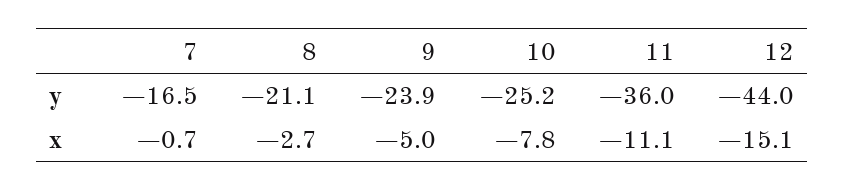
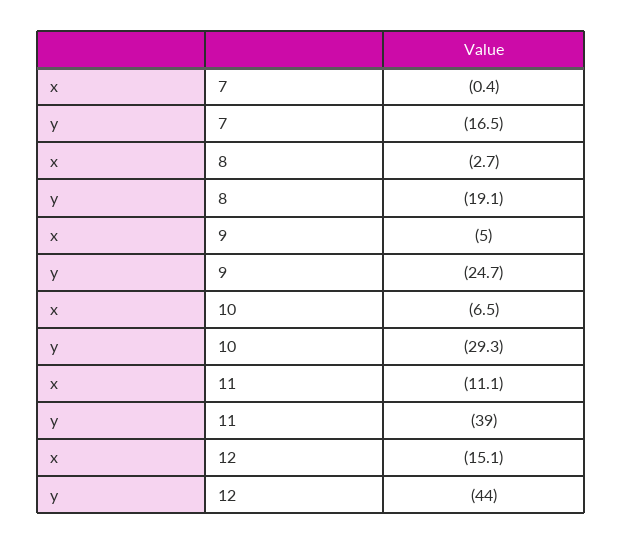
  {
    "7": {
      "y": -16.5,
-     "x": -0.7
+     "x": -0.4
    },
    "8": {
-     "y": -21.1,
+     "y": -19.1,
      "x": -2.7
    },
    "9": {
-     "y": -23.9,
+     "y": -24.7,
      "x": -5
    },
    "10": {
-     "y": -25.2,
+     "y": -29.3,
-     "x": -7.8
+     "x": -6.5
    },
    "11": {
-     "y": -36,
+     "y": -39,
      "x": -11.1
    },
    "12": {
      "y": -44,
      "x": -15.1
    }
  }

